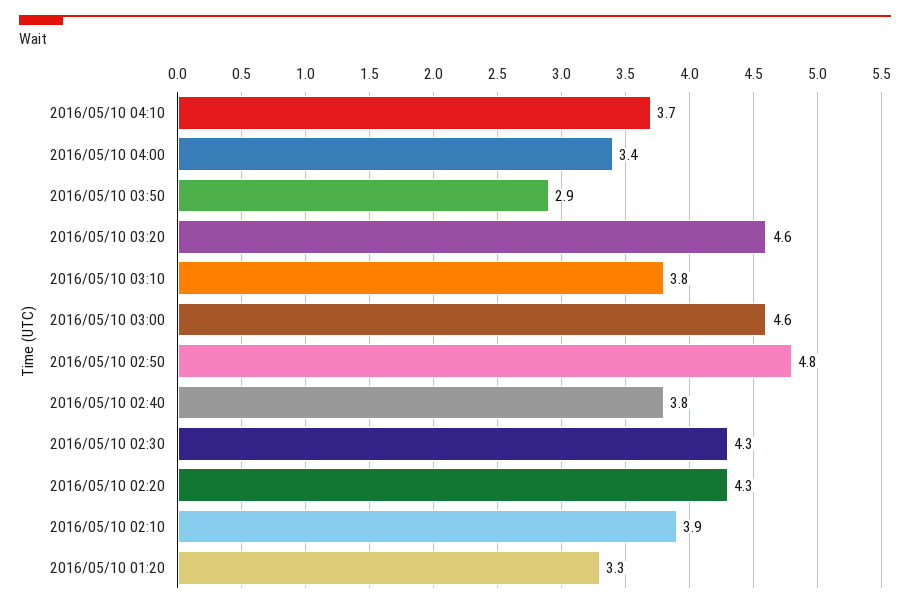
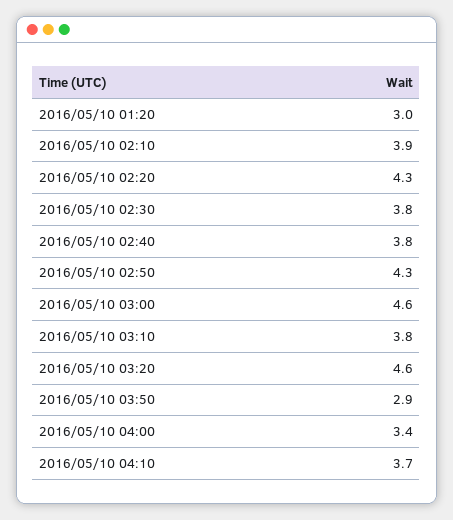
  {
    "2016/05/10 04:10": 3.7,
    "2016/05/10 04:00": 3.4,
    "2016/05/10 03:50": 2.9,
    "2016/05/10 03:20": 4.6,
    "2016/05/10 03:10": 3.8,
    "2016/05/10 03:00": 4.6,
-   "2016/05/10 02:50": 4.8,
+   "2016/05/10 02:50": 4.3,
    "2016/05/10 02:40": 3.8,
-   "2016/05/10 02:30": 4.3,
+   "2016/05/10 02:30": 3.8,
    "2016/05/10 02:20": 4.3,
    "2016/05/10 02:10": 3.9,
-   "2016/05/10 01:20": 3.3
+   "2016/05/10 01:20": 3
  }

